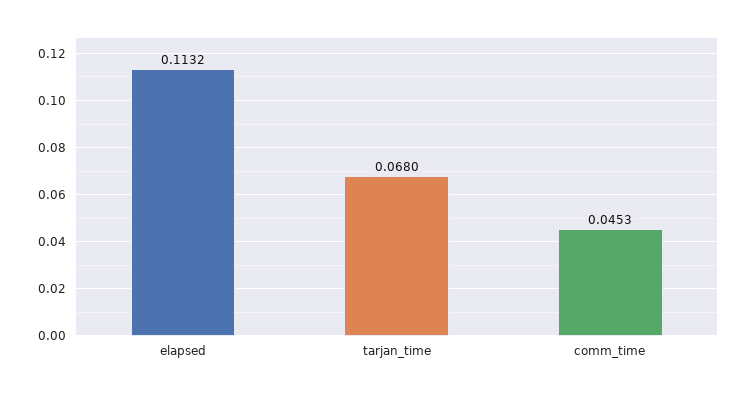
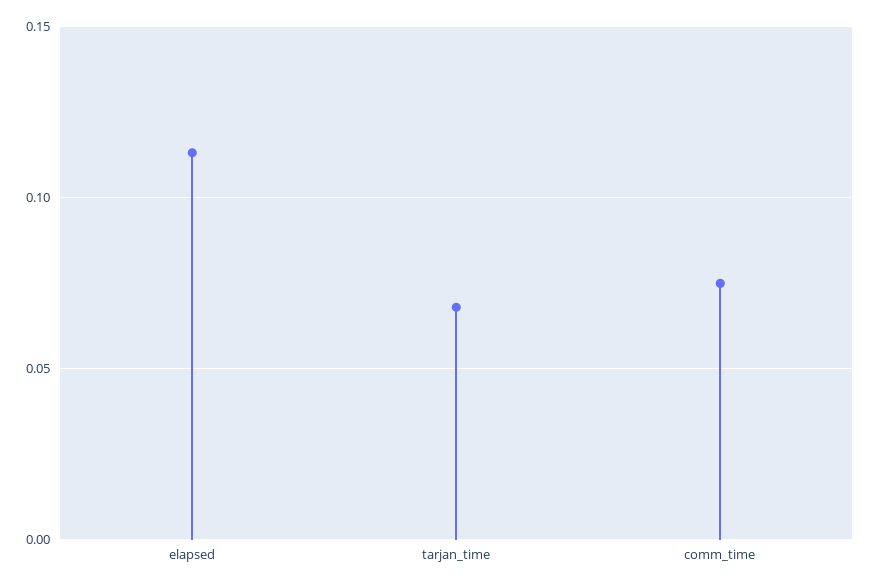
  {
    "elapsed": 0.1132,
    "tarjan_time": 0.068,
-   "comm_time": 0.0453
+   "comm_time": 0.075
  }

